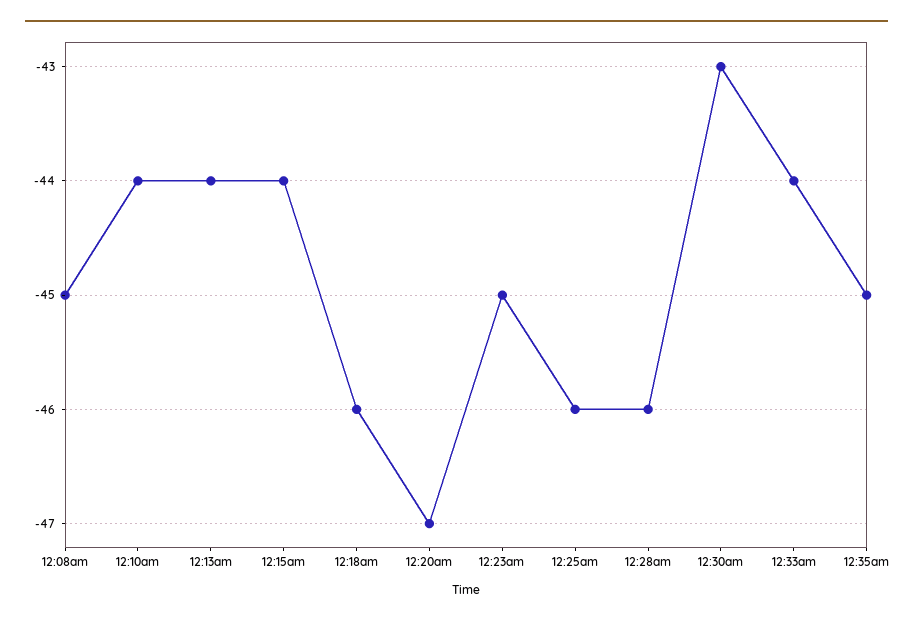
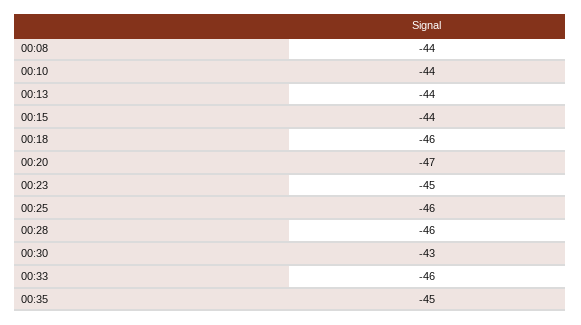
  {
-   "12:08am": -45,
+   "12:08am": -44,
    "12:10am": -44,
    "12:13am": -44,
    "12:15am": -44,
    "12:18am": -46,
    "12:20am": -47,
    "12:23am": -45,
    "12:25am": -46,
    "12:28am": -46,
    "12:30am": -43,
-   "12:33am": -44,
+   "12:33am": -46,
    "12:35am": -45
  }

